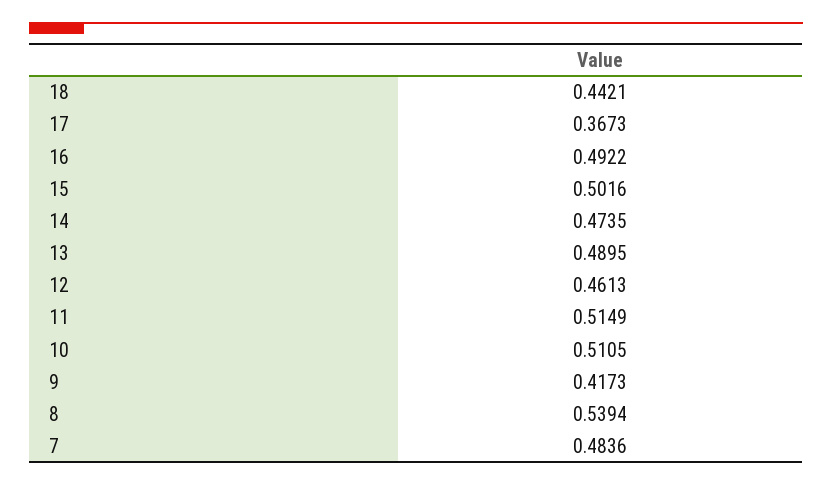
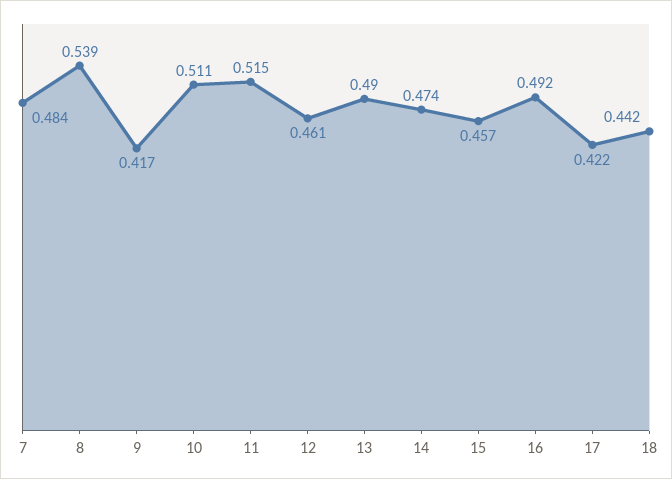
  {
    "18": 0.4421,
-   "17": 0.3673,
+   "17": 0.422,
    "16": 0.4922,
-   "15": 0.5016,
+   "15": 0.457,
    "14": 0.4735,
    "13": 0.4895,
    "12": 0.4613,
    "11": 0.5149,
    "10": 0.5105,
    "9": 0.4173,
    "8": 0.5394,
    "7": 0.4836
  }

